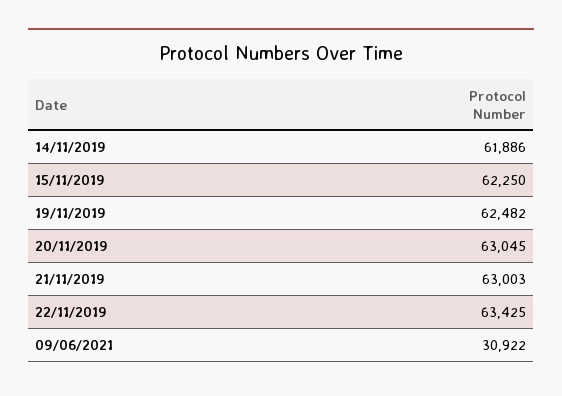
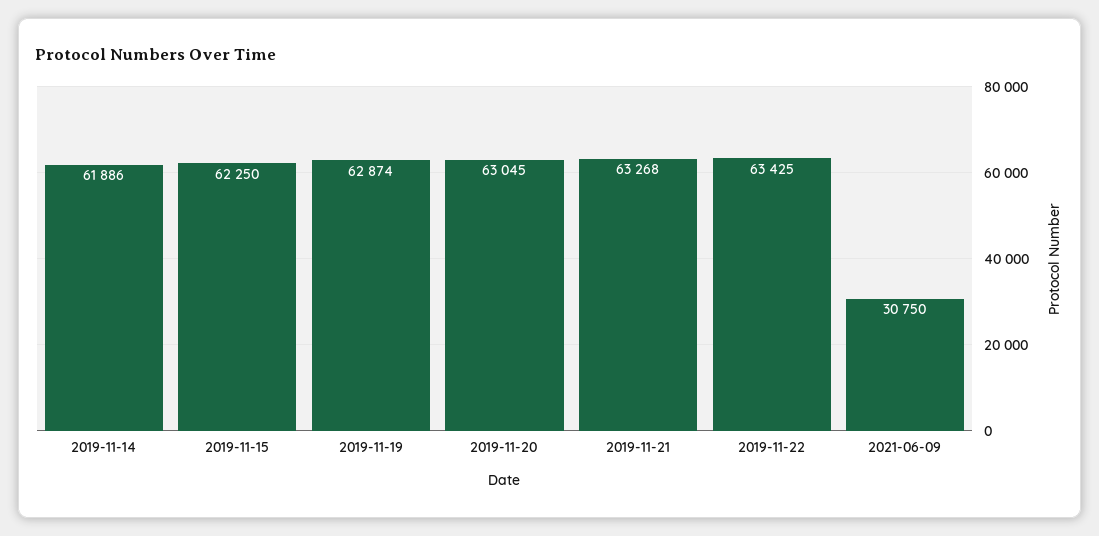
  {
    "14/11/2019": 61886,
    "15/11/2019": 62250,
-   "19/11/2019": 62482,
+   "19/11/2019": 62874,
    "20/11/2019": 63045,
-   "21/11/2019": 63003,
+   "21/11/2019": 63268,
    "22/11/2019": 63425,
-   "09/06/2021": 30922
+   "09/06/2021": 30750
  }

